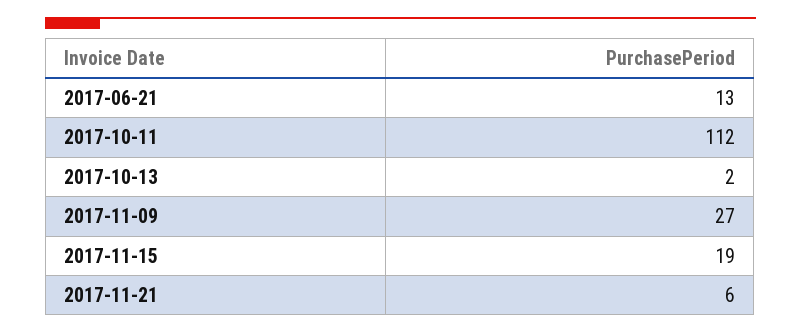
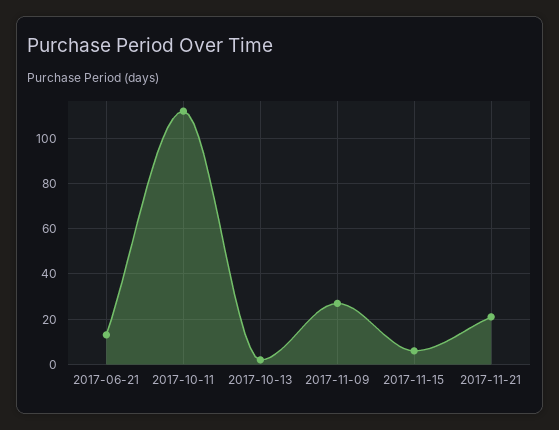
  {
    "2017-06-21": 13,
    "2017-10-11": 112,
    "2017-10-13": 2,
    "2017-11-09": 27,
-   "2017-11-15": 19,
+   "2017-11-15": 5,
-   "2017-11-21": 6
+   "2017-11-21": 20
  }

